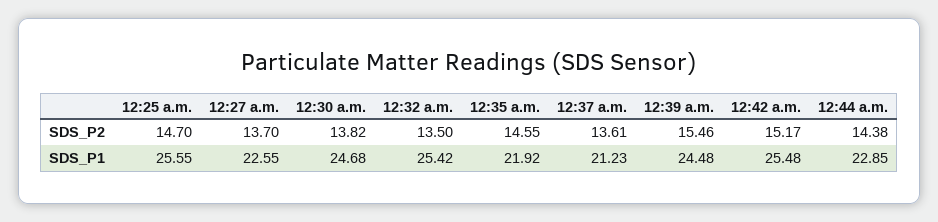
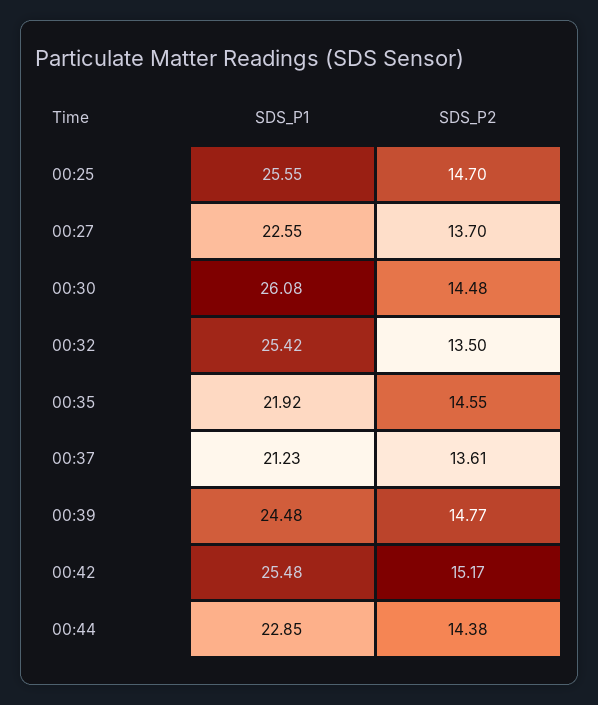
  {
    "12:25 a.m.": {
      "SDS_P2": 14.7,
      "SDS_P1": 25.55
    },
    "12:27 a.m.": {
      "SDS_P2": 13.7,
      "SDS_P1": 22.55
    },
    "12:30 a.m.": {
-     "SDS_P2": 13.82,
+     "SDS_P2": 14.48,
-     "SDS_P1": 24.68
+     "SDS_P1": 26.08
    },
    "12:32 a.m.": {
      "SDS_P2": 13.5,
      "SDS_P1": 25.42
    },
    "12:35 a.m.": {
      "SDS_P2": 14.55,
      "SDS_P1": 21.92
    },
    "12:37 a.m.": {
      "SDS_P2": 13.61,
      "SDS_P1": 21.23
    },
    "12:39 a.m.": {
-     "SDS_P2": 15.46,
+     "SDS_P2": 14.77,
      "SDS_P1": 24.48
    },
    "12:42 a.m.": {
      "SDS_P2": 15.17,
      "SDS_P1": 25.48
    },
    "12:44 a.m.": {
      "SDS_P2": 14.38,
      "SDS_P1": 22.85
    }
  }

